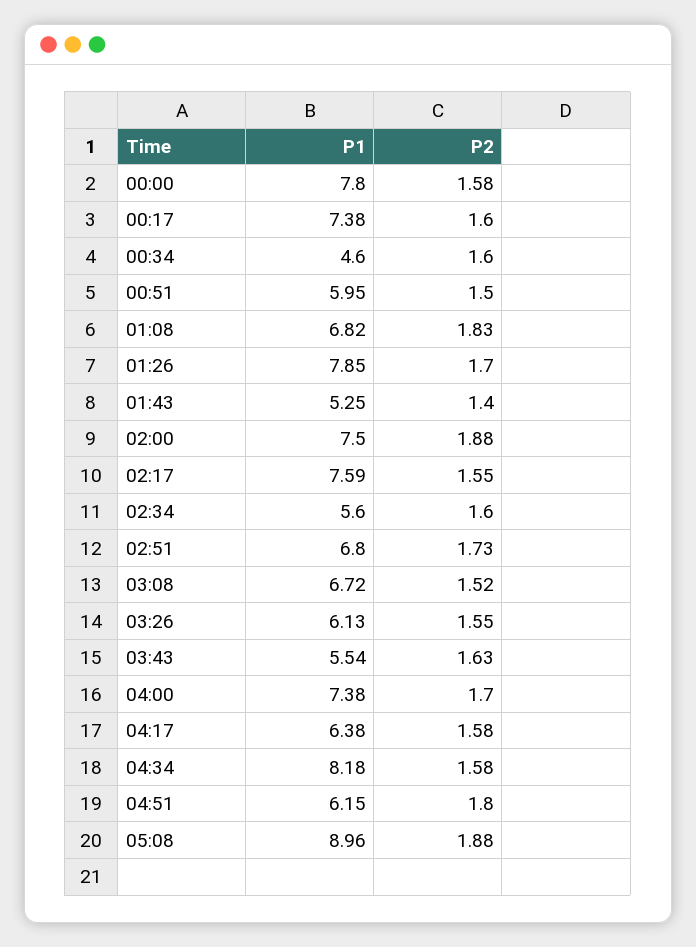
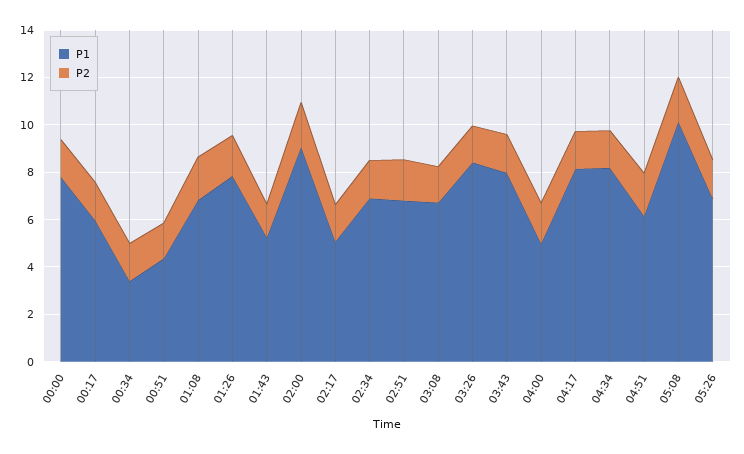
  {
    "P1": {
      "00:00": 7.8,
-     "00:17": 7.38,
+     "00:17": 6,
-     "00:34": 4.6,
+     "00:34": 3.5,
-     "00:51": 5.95,
+     "00:51": 4.5,
      "01:08": 6.82,
      "01:26": 7.85,
      "01:43": 5.25,
-     "02:00": 7.5,
+     "02:00": 9,
-     "02:17": 7.59,
+     "02:17": 5,
-     "02:34": 5.6,
+     "02:34": 7,
      "02:51": 6.8,
      "03:08": 6.72,
-     "03:26": 6.13,
+     "03:26": 8.5,
-     "03:43": 5.54,
+     "03:43": 8,
-     "04:00": 7.38,
+     "04:00": 5,
-     "04:17": 6.38,
+     "04:17": 8,
      "04:34": 8.18,
      "04:51": 6.15,
-     "05:08": 8.96
+     "05:08": 10,
+     "05:26": 7
    },
    "P2": {
      "00:00": 1.58,
      "00:17": 1.6,
      "00:34": 1.6,
      "00:51": 1.5,
      "01:08": 1.83,
      "01:26": 1.7,
      "01:43": 1.4,
      "02:00": 1.88,
      "02:17": 1.55,
      "02:34": 1.6,
      "02:51": 1.73,
      "03:08": 1.52,
      "03:26": 1.55,
      "03:43": 1.63,
      "04:00": 1.7,
      "04:17": 1.58,
      "04:34": 1.58,
      "04:51": 1.8,
-     "05:08": 1.88
+     "05:08": 1.88,
+     "05:26": 1.5
    }
  }

